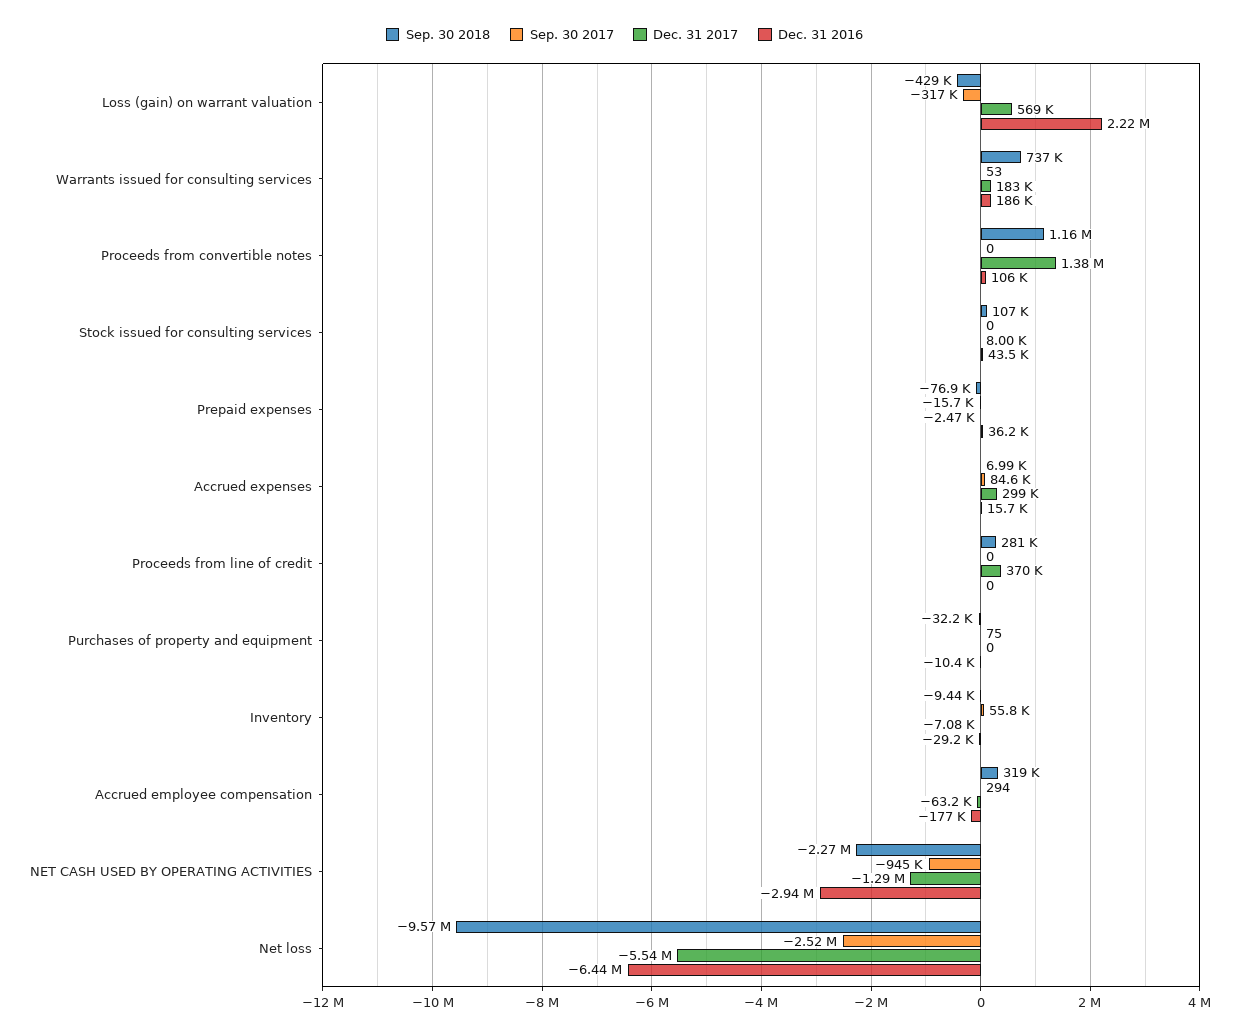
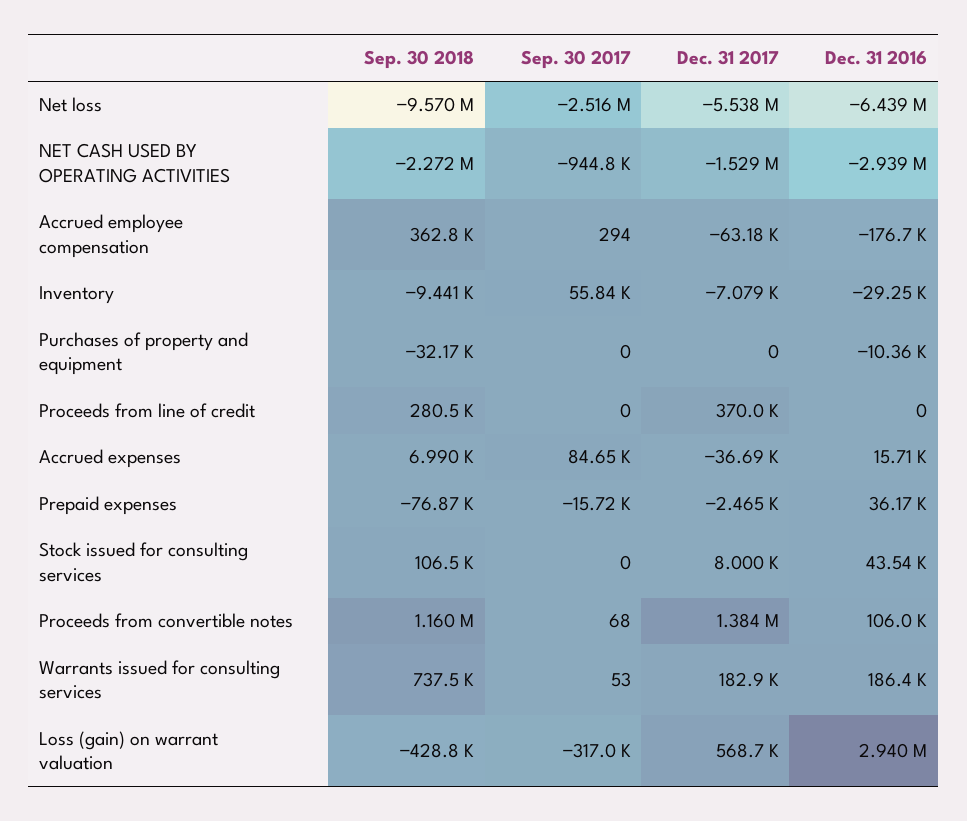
  {
    "Sep. 30 2018": {
      "Loss (gain) on warrant valuation": -428800,
      "Warrants issued for consulting services": 737500,
      "Proceeds from convertible notes": 1160000,
      "Stock issued for consulting services": 106500,
      "Prepaid expenses": -76870,
      "Accrued expenses": 6990,
      "Proceeds from line of credit": 280500,
      "Purchases of property and equipment": -32170,
      "Inventory": -9441,
-     "Accrued employee compensation": 319000,
+     "Accrued employee compensation": 362800,
      "NET CASH USED BY OPERATING ACTIVITIES": -2272000,
      "Net loss": -9570000
    },
    "Sep. 30 2017": {
      "Loss (gain) on warrant valuation": -317000,
      "Warrants issued for consulting services": 53,
-     "Proceeds from convertible notes": 0,
+     "Proceeds from convertible notes": 68,
      "Stock issued for consulting services": 0,
      "Prepaid expenses": -15720,
      "Accrued expenses": 84650,
      "Proceeds from line of credit": 0,
-     "Purchases of property and equipment": 75,
+     "Purchases of property and equipment": 0,
      "Inventory": 55840,
      "Accrued employee compensation": 294,
      "NET CASH USED BY OPERATING ACTIVITIES": -944800,
      "Net loss": -2516000
    },
    "Dec. 31 2017": {
      "Loss (gain) on warrant valuation": 568700,
      "Warrants issued for consulting services": 182900,
      "Proceeds from convertible notes": 1384000,
      "Stock issued for consulting services": 8000,
      "Prepaid expenses": -2465,
-     "Accrued expenses": 299000,
+     "Accrued expenses": -36690,
      "Proceeds from line of credit": 370000,
      "Purchases of property and equipment": 0,
      "Inventory": -7079,
      "Accrued employee compensation": -63180,
-     "NET CASH USED BY OPERATING ACTIVITIES": -1290000,
+     "NET CASH USED BY OPERATING ACTIVITIES": -1529000,
      "Net loss": -5538000
    },
    "Dec. 31 2016": {
-     "Loss (gain) on warrant valuation": 2220000,
+     "Loss (gain) on warrant valuation": 2940000,
      "Warrants issued for consulting services": 186400,
      "Proceeds from convertible notes": 106000,
      "Stock issued for consulting services": 43540,
      "Prepaid expenses": 36170,
      "Accrued expenses": 15710,
      "Proceeds from line of credit": 0,
      "Purchases of property and equipment": -10360,
      "Inventory": -29250,
      "Accrued employee compensation": -176700,
      "NET CASH USED BY OPERATING ACTIVITIES": -2939000,
      "Net loss": -6439000
    }
  }

